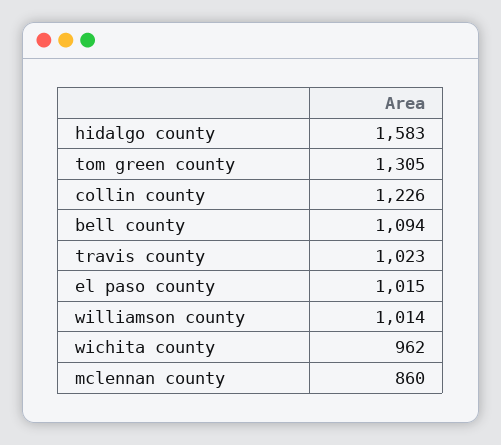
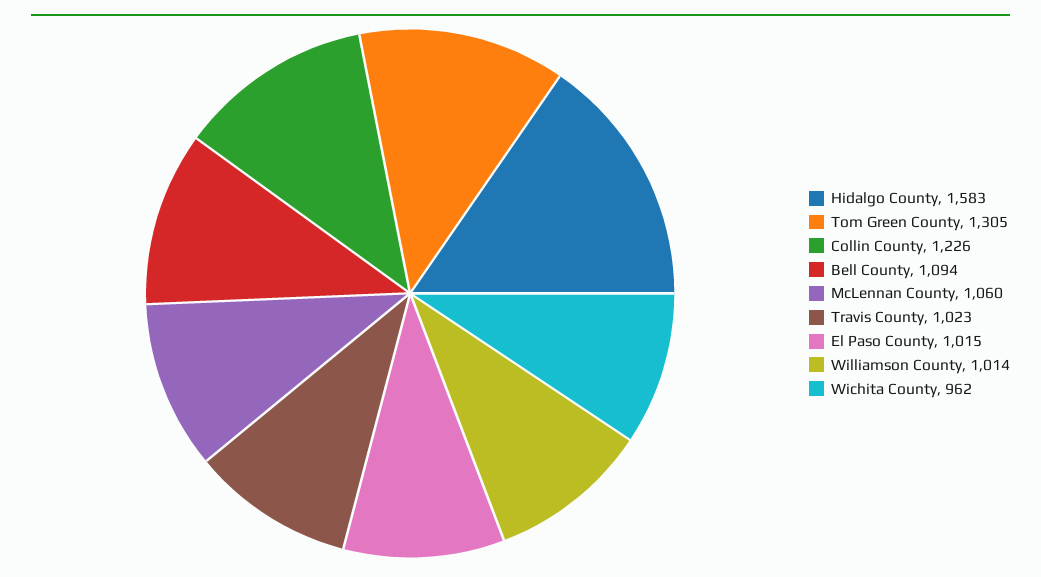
  {
    "hidalgo county": 1583,
    "tom green county": 1305,
    "collin county": 1226,
    "bell county": 1094,
    "travis county": 1023,
    "el paso county": 1015,
    "williamson county": 1014,
    "wichita county": 962,
-   "mclennan county": 860
+   "mclennan county": 1060
  }

